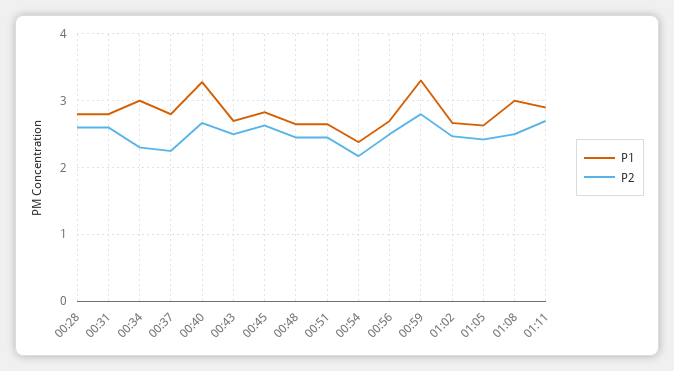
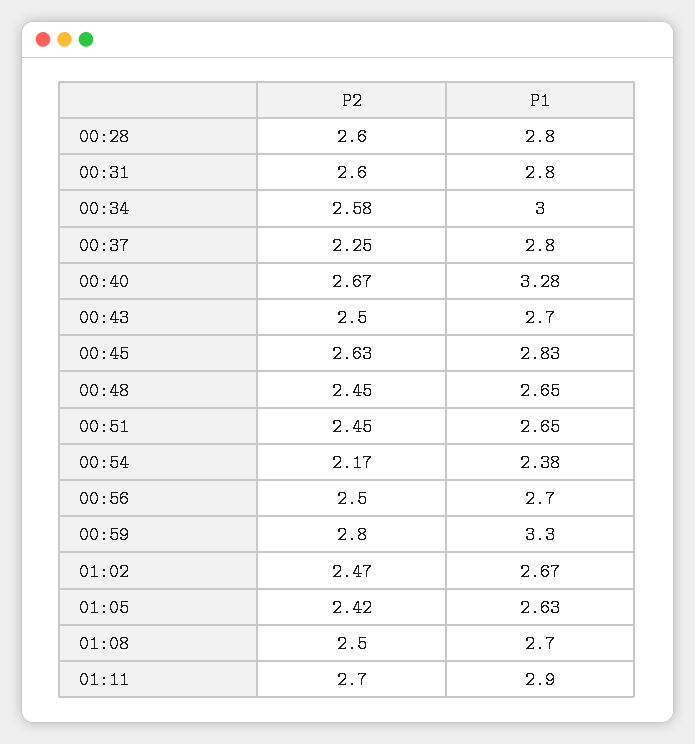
  {
    "P1": {
      "00:28": 2.8,
      "00:31": 2.8,
      "00:34": 3,
      "00:37": 2.8,
      "00:40": 3.28,
      "00:43": 2.7,
      "00:45": 2.83,
      "00:48": 2.65,
      "00:51": 2.65,
      "00:54": 2.38,
      "00:56": 2.7,
      "00:59": 3.3,
      "01:02": 2.67,
      "01:05": 2.63,
-     "01:08": 3,
+     "01:08": 2.7,
      "01:11": 2.9
    },
    "P2": {
      "00:28": 2.6,
      "00:31": 2.6,
-     "00:34": 2.3,
+     "00:34": 2.58,
      "00:37": 2.25,
      "00:40": 2.67,
      "00:43": 2.5,
      "00:45": 2.63,
      "00:48": 2.45,
      "00:51": 2.45,
      "00:54": 2.17,
      "00:56": 2.5,
      "00:59": 2.8,
      "01:02": 2.47,
      "01:05": 2.42,
      "01:08": 2.5,
      "01:11": 2.7
    }
  }

